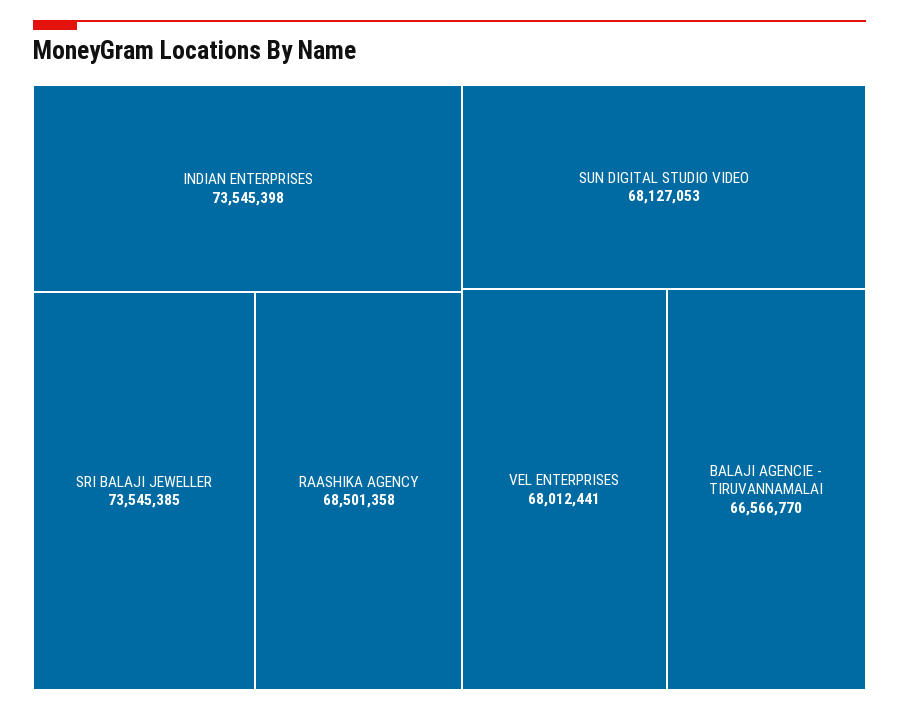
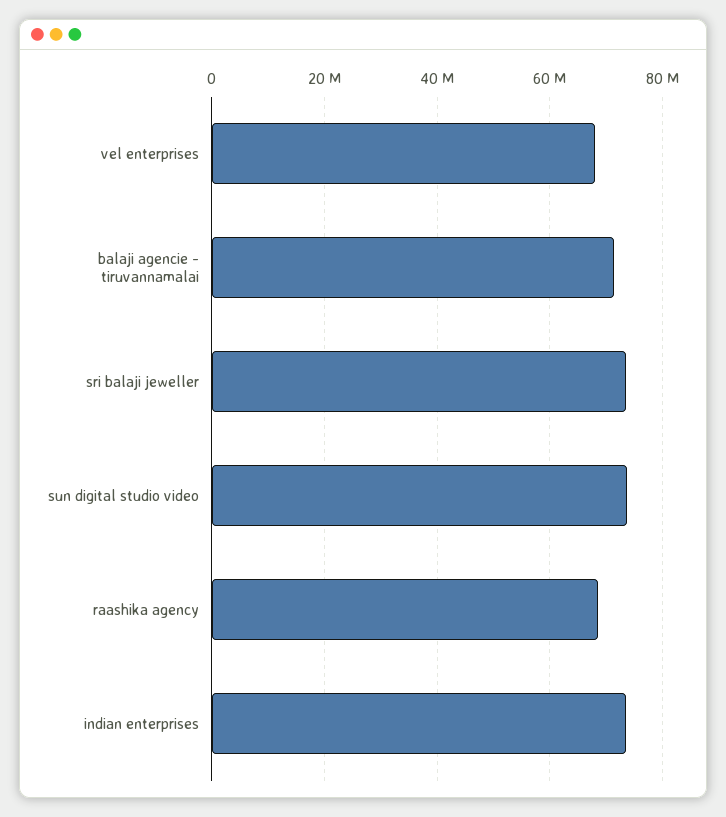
  {
    "INDIAN ENTERPRISES": 73545398,
    "SRI BALAJI JEWELLER": 73545385,
    "RAASHIKA AGENCY": 68501358,
-   "SUN DIGITAL STUDIO VIDEO": 68127053,
+   "SUN DIGITAL STUDIO VIDEO": 74000000,
    "VEL ENTERPRISES": 68012441,
-   "BALAJI AGENCIE - TIRUVANNAMALAI": 66566770
+   "BALAJI AGENCIE - TIRUVANNAMALAI": 72000000
  }

